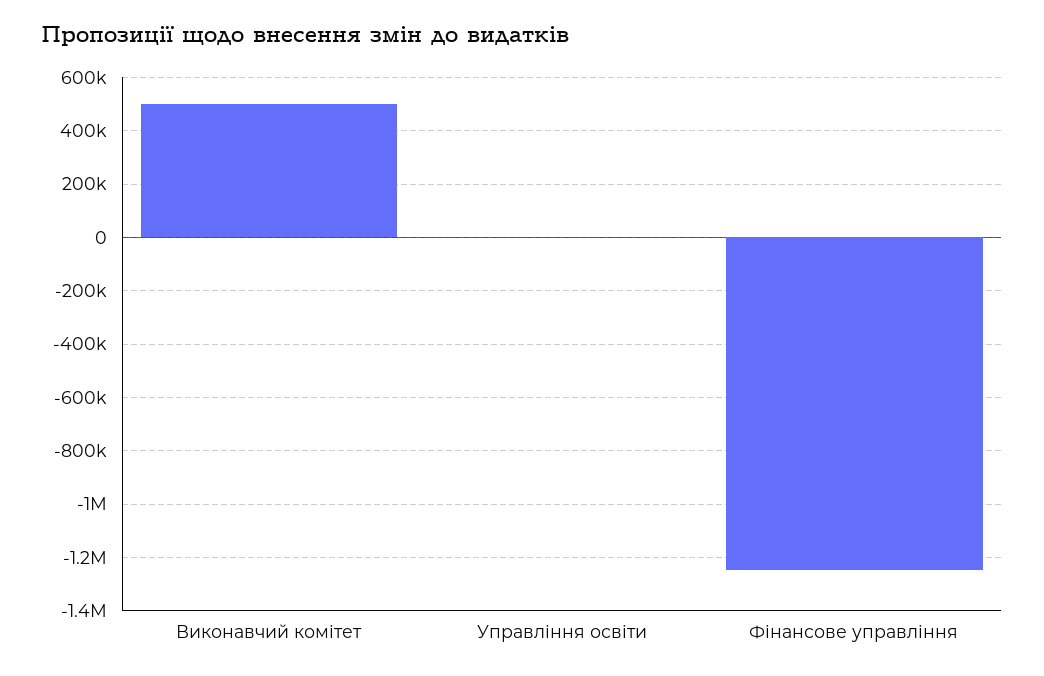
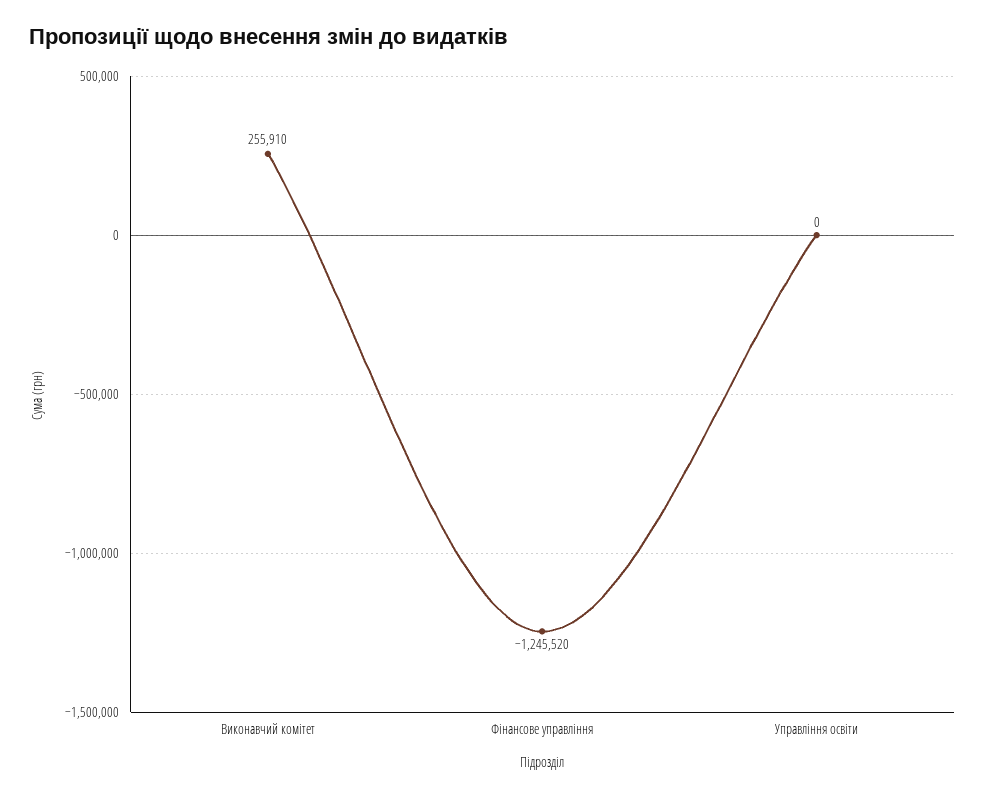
  {
-   "Виконавчий комітет": 500000,
+   "Виконавчий комітет": 255910,
    "Управління освіти": 0,
    "Фінансове управління": -1245520
  }

